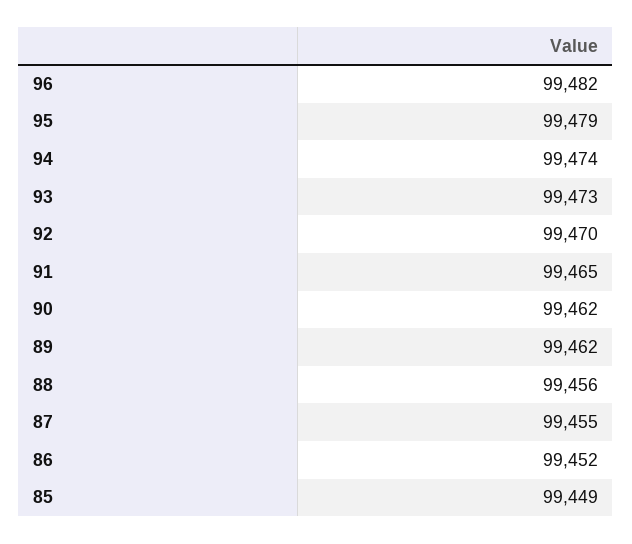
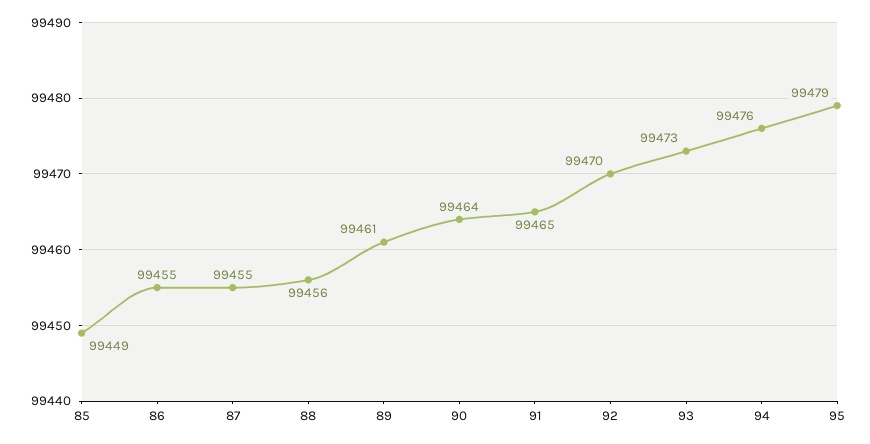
  {
-   "96": 99482,
    "95": 99479,
-   "94": 99474,
+   "94": 99476,
    "93": 99473,
    "92": 99470,
    "91": 99465,
-   "90": 99462,
+   "90": 99464,
-   "89": 99462,
+   "89": 99461,
    "88": 99456,
    "87": 99455,
-   "86": 99452,
+   "86": 99455,
    "85": 99449
  }

